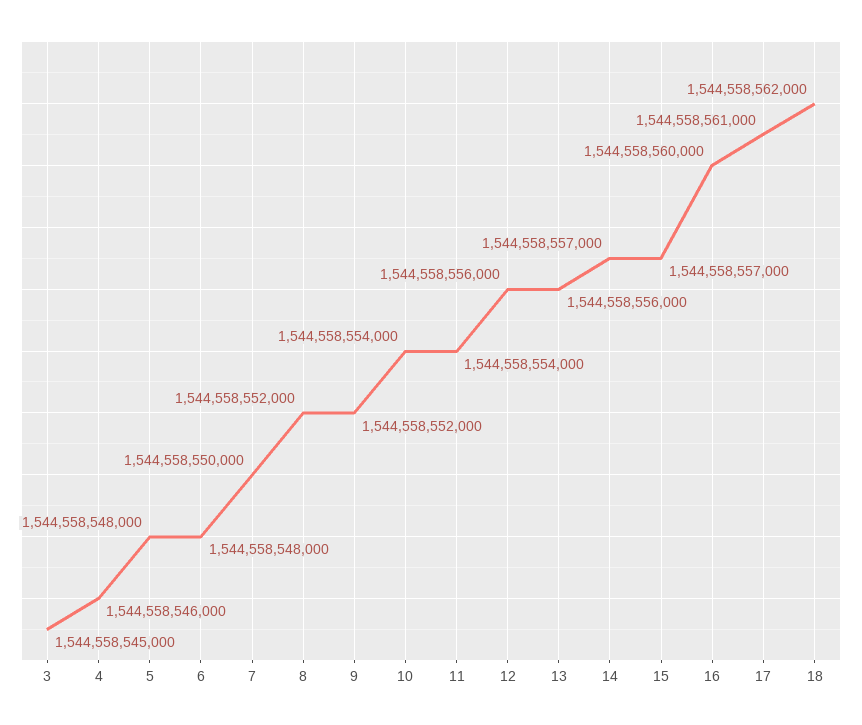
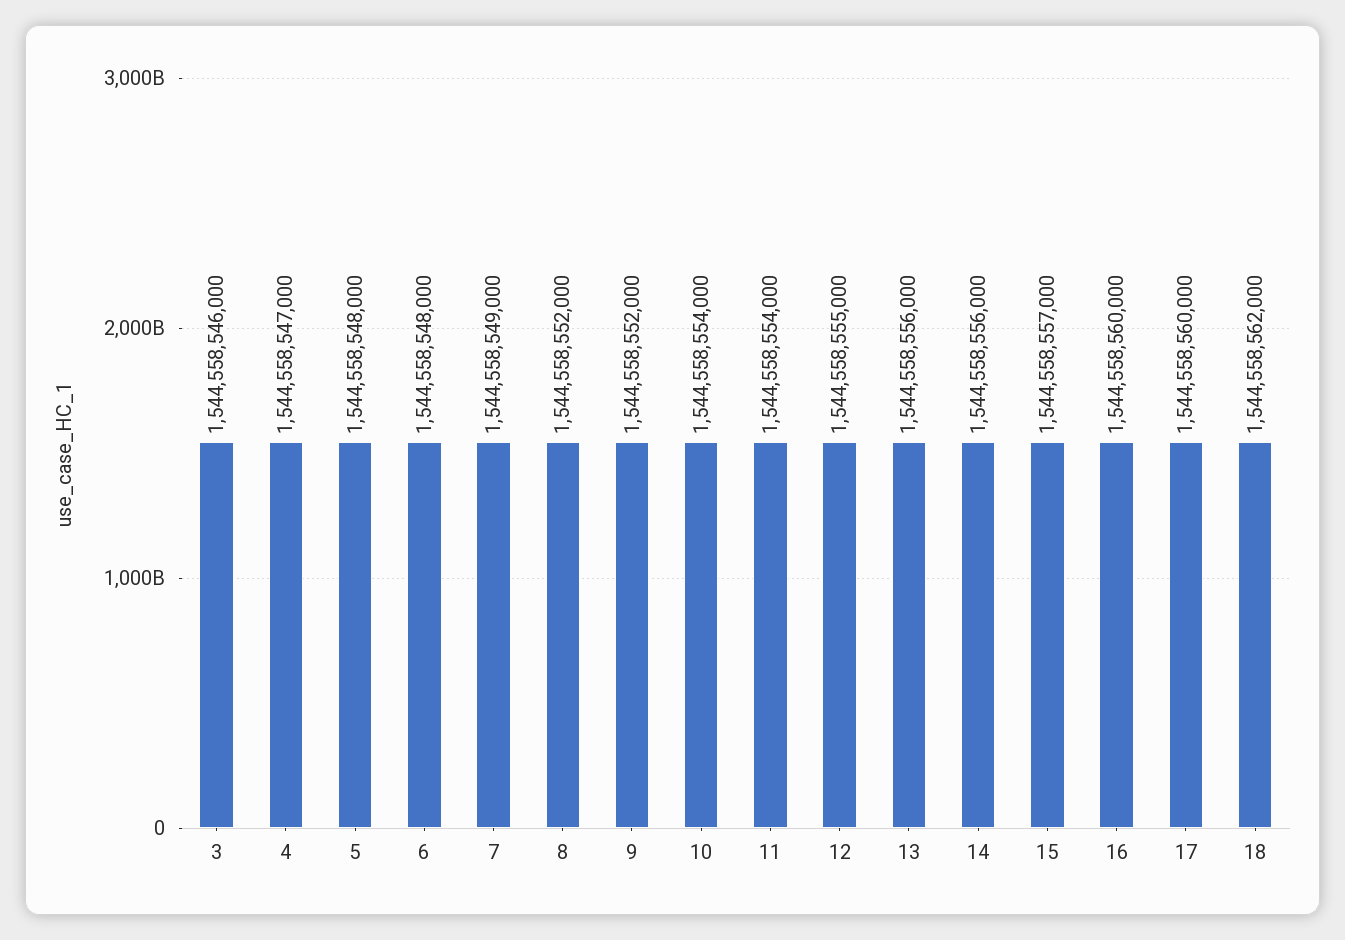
  {
-   "3": 1544558545000,
+   "3": 1544558546000,
-   "4": 1544558546000,
+   "4": 1544558547000,
    "5": 1544558548000,
    "6": 1544558548000,
-   "7": 1544558550000,
+   "7": 1544558549000,
    "8": 1544558552000,
    "9": 1544558552000,
    "10": 1544558554000,
    "11": 1544558554000,
-   "12": 1544558556000,
+   "12": 1544558555000,
    "13": 1544558556000,
-   "14": 1544558557000,
+   "14": 1544558556000,
    "15": 1544558557000,
    "16": 1544558560000,
-   "17": 1544558561000,
+   "17": 1544558560000,
    "18": 1544558562000
  }

